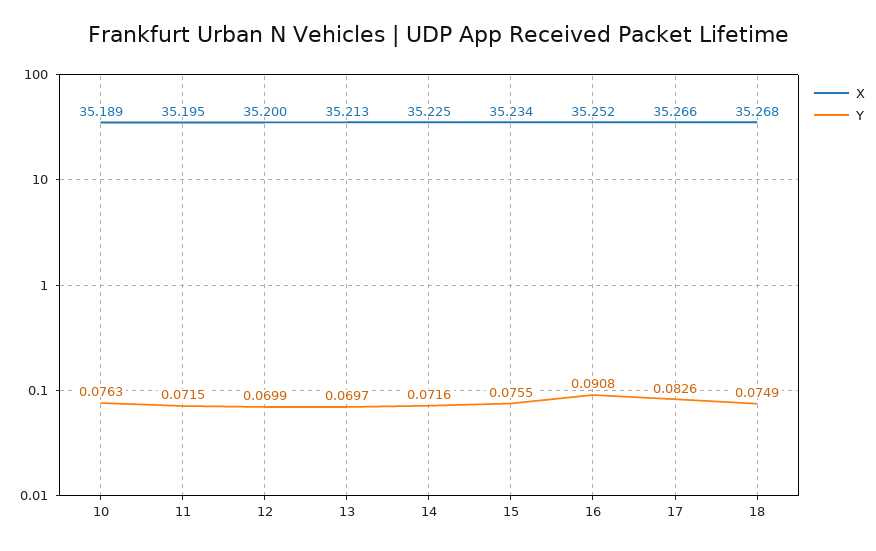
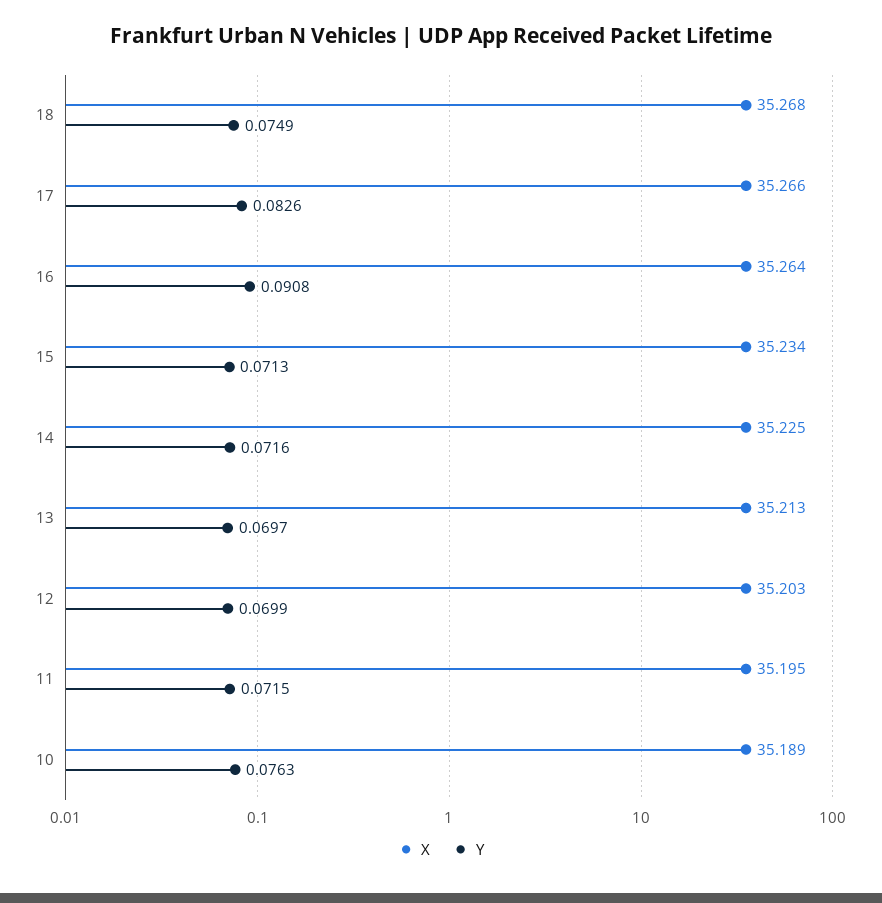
  {
    "X": {
      "10": 35.189,
      "11": 35.195,
-     "12": 35.2,
+     "12": 35.203,
      "13": 35.213,
      "14": 35.225,
      "15": 35.234,
-     "16": 35.252,
+     "16": 35.264,
      "17": 35.266,
      "18": 35.268
    },
    "Y": {
      "10": 0.0763,
      "11": 0.0715,
      "12": 0.0699,
      "13": 0.0697,
      "14": 0.0716,
-     "15": 0.0755,
+     "15": 0.0713,
      "16": 0.0908,
      "17": 0.0826,
      "18": 0.0749
    }
  }

